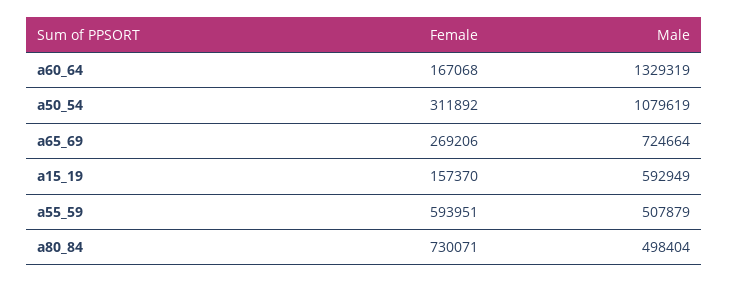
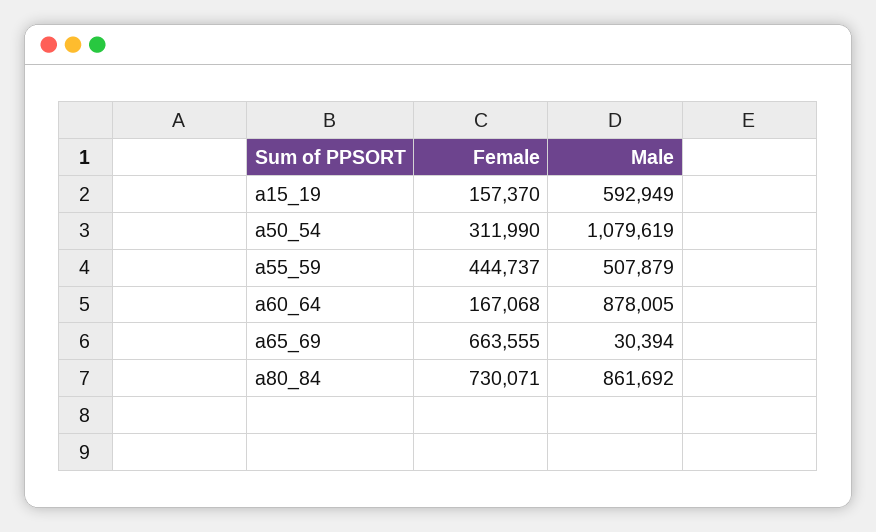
  {
    "Female": {
      "a60_64": 167068,
-     "a50_54": 311892,
+     "a50_54": 311990,
-     "a65_69": 269206,
+     "a65_69": 663555,
      "a15_19": 157370,
-     "a55_59": 593951,
+     "a55_59": 444737,
      "a80_84": 730071
    },
    "Male": {
-     "a60_64": 1329319,
+     "a60_64": 878005,
      "a50_54": 1079619,
-     "a65_69": 724664,
+     "a65_69": 30394,
      "a15_19": 592949,
      "a55_59": 507879,
-     "a80_84": 498404
+     "a80_84": 861692
    }
  }

